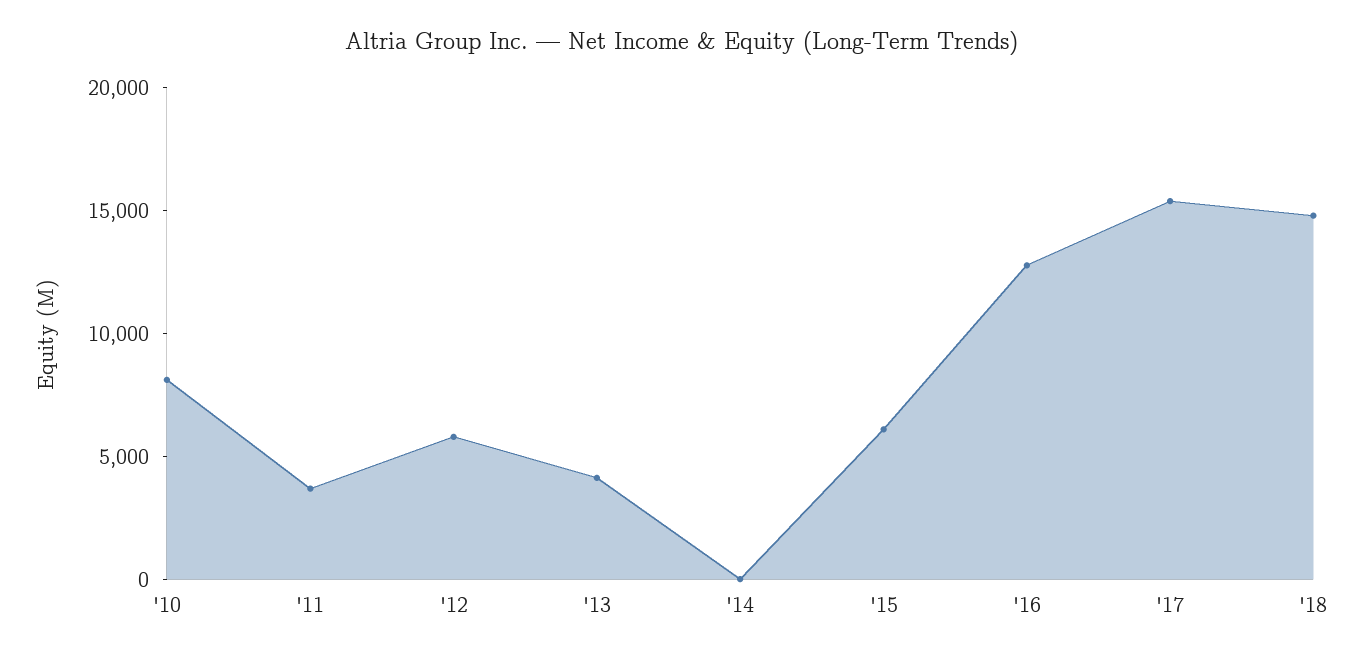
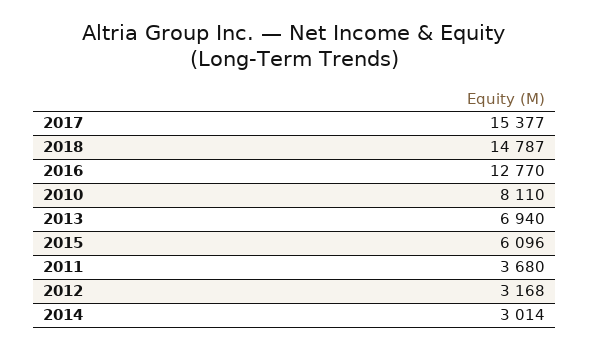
  {
    "'10": 8110,
    "'11": 3680,
-   "'12": 6000,
+   "'12": 3168,
-   "'13": 4000,
+   "'13": 6940,
-   "'14": 0,
+   "'14": 3014,
    "'15": 6096,
    "'16": 12770,
    "'17": 15377,
    "'18": 14787
  }

